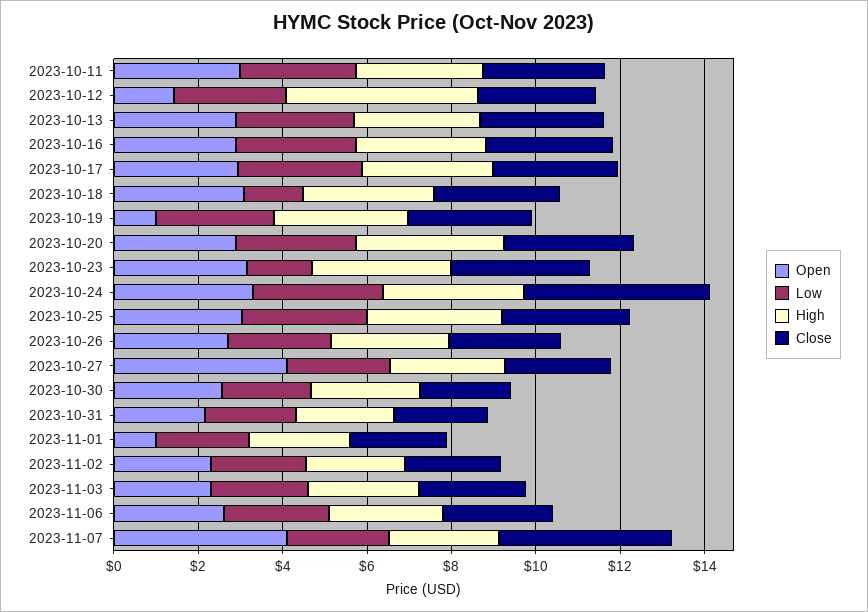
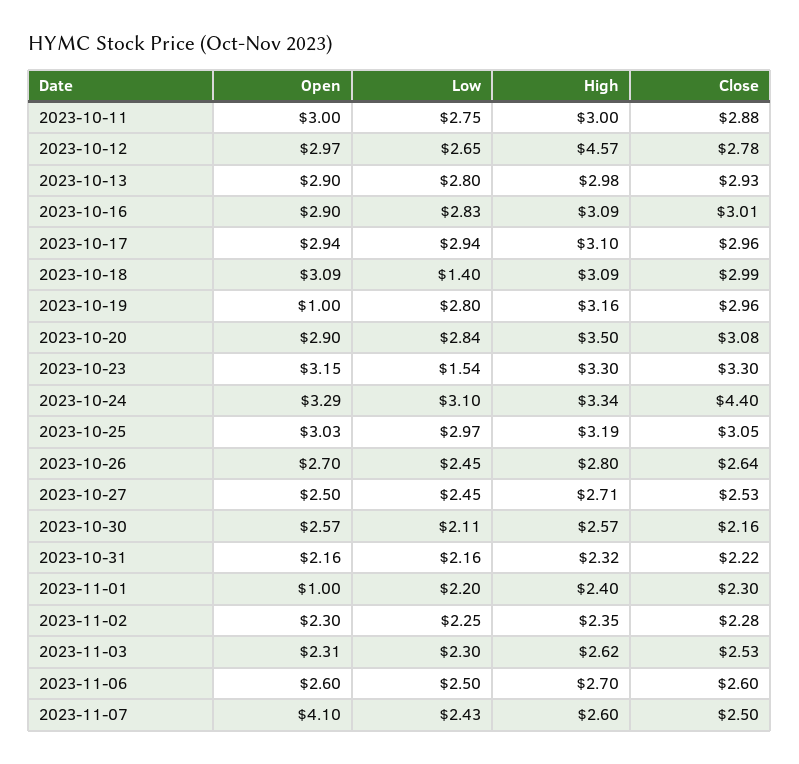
  {
    "Open": {
      "2023-10-11": 3,
-     "2023-10-12": 1.5,
+     "2023-10-12": 2.97,
      "2023-10-13": 2.9,
      "2023-10-16": 2.9,
      "2023-10-17": 2.94,
      "2023-10-18": 3.09,
      "2023-10-19": 1,
      "2023-10-20": 2.9,
      "2023-10-23": 3.15,
      "2023-10-24": 3.29,
      "2023-10-25": 3.03,
      "2023-10-26": 2.7,
-     "2023-10-27": 4,
+     "2023-10-27": 2.5,
      "2023-10-30": 2.57,
      "2023-10-31": 2.16,
      "2023-11-01": 1,
      "2023-11-02": 2.3,
      "2023-11-03": 2.31,
      "2023-11-06": 2.6,
      "2023-11-07": 4.1
    },
    "Low": {
      "2023-10-11": 2.75,
      "2023-10-12": 2.65,
      "2023-10-13": 2.8,
      "2023-10-16": 2.83,
      "2023-10-17": 2.94,
      "2023-10-18": 1.4,
      "2023-10-19": 2.8,
      "2023-10-20": 2.84,
      "2023-10-23": 1.54,
      "2023-10-24": 3.1,
      "2023-10-25": 2.97,
      "2023-10-26": 2.45,
      "2023-10-27": 2.45,
      "2023-10-30": 2.11,
      "2023-10-31": 2.16,
      "2023-11-01": 2.2,
      "2023-11-02": 2.25,
      "2023-11-03": 2.3,
      "2023-11-06": 2.5,
      "2023-11-07": 2.43
    },
    "High": {
      "2023-10-11": 3,
      "2023-10-12": 4.57,
      "2023-10-13": 2.98,
      "2023-10-16": 3.09,
      "2023-10-17": 3.1,
      "2023-10-18": 3.09,
      "2023-10-19": 3.16,
      "2023-10-20": 3.5,
      "2023-10-23": 3.3,
      "2023-10-24": 3.34,
      "2023-10-25": 3.19,
      "2023-10-26": 2.8,
      "2023-10-27": 2.71,
      "2023-10-30": 2.57,
      "2023-10-31": 2.32,
      "2023-11-01": 2.4,
      "2023-11-02": 2.35,
      "2023-11-03": 2.62,
      "2023-11-06": 2.7,
      "2023-11-07": 2.6
    },
    "Close": {
      "2023-10-11": 2.88,
      "2023-10-12": 2.78,
      "2023-10-13": 2.93,
      "2023-10-16": 3.01,
      "2023-10-17": 2.96,
      "2023-10-18": 2.99,
      "2023-10-19": 2.96,
      "2023-10-20": 3.08,
      "2023-10-23": 3.3,
      "2023-10-24": 4.4,
      "2023-10-25": 3.05,
      "2023-10-26": 2.64,
      "2023-10-27": 2.53,
      "2023-10-30": 2.16,
      "2023-10-31": 2.22,
      "2023-11-01": 2.3,
      "2023-11-02": 2.28,
      "2023-11-03": 2.53,
      "2023-11-06": 2.6,
-     "2023-11-07": 4
+     "2023-11-07": 2.5
    }
  }

